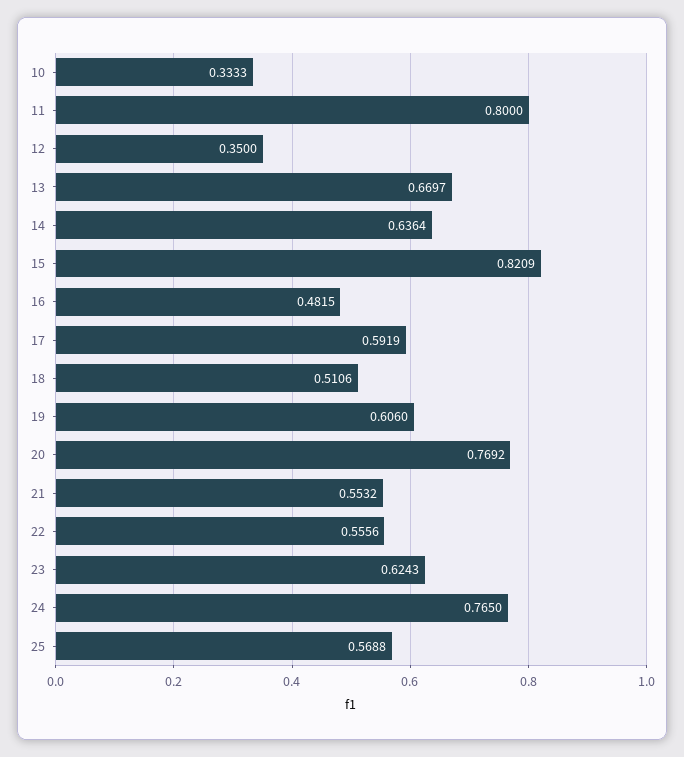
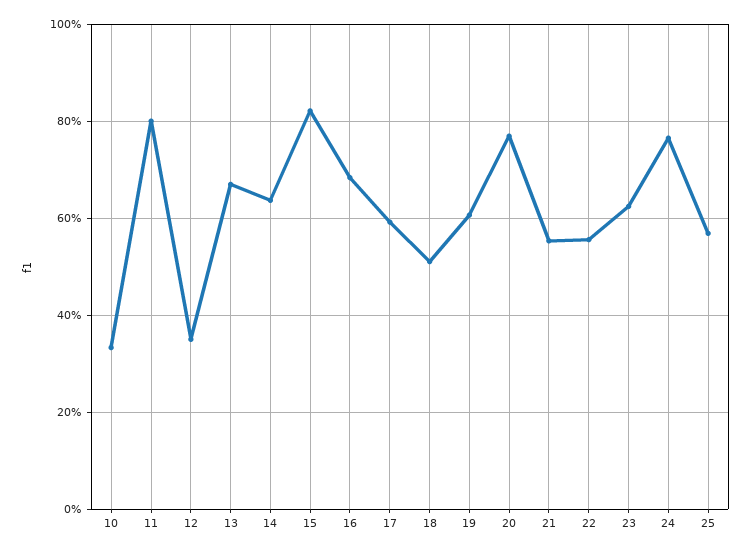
  {
    "10": 0.3333,
    "11": 0.8,
    "12": 0.35,
    "13": 0.6697,
    "14": 0.6364,
    "15": 0.8209,
-   "16": 0.4815,
+   "16": 0.68,
    "17": 0.5919,
    "18": 0.5106,
    "19": 0.606,
    "20": 0.7692,
    "21": 0.5532,
    "22": 0.5556,
    "23": 0.6243,
    "24": 0.765,
    "25": 0.5688
  }

